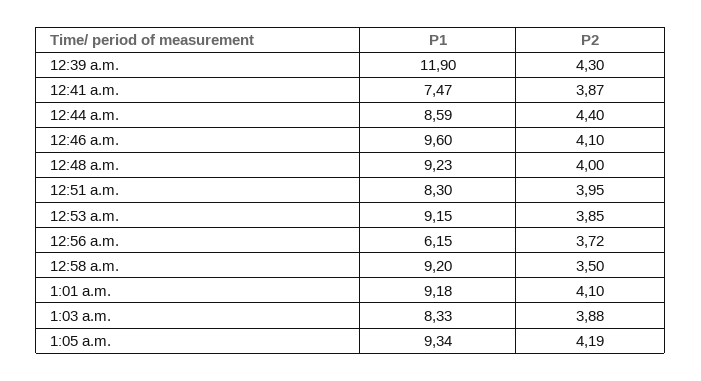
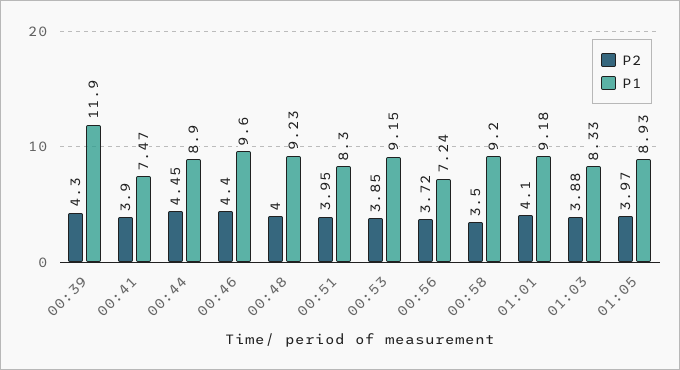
  {
    "P1": {
      "12:39 a.m.": 11.9,
      "12:41 a.m.": 7.47,
-     "12:44 a.m.": 8.59,
+     "12:44 a.m.": 8.9,
      "12:46 a.m.": 9.6,
      "12:48 a.m.": 9.23,
      "12:51 a.m.": 8.3,
      "12:53 a.m.": 9.15,
-     "12:56 a.m.": 6.15,
+     "12:56 a.m.": 7.24,
      "12:58 a.m.": 9.2,
      "1:01 a.m.": 9.18,
      "1:03 a.m.": 8.33,
-     "1:05 a.m.": 9.34
+     "1:05 a.m.": 8.93
    },
    "P2": {
      "12:39 a.m.": 4.3,
-     "12:41 a.m.": 3.87,
+     "12:41 a.m.": 3.9,
-     "12:44 a.m.": 4.4,
+     "12:44 a.m.": 4.45,
-     "12:46 a.m.": 4.1,
+     "12:46 a.m.": 4.4,
      "12:48 a.m.": 4,
      "12:51 a.m.": 3.95,
      "12:53 a.m.": 3.85,
      "12:56 a.m.": 3.72,
      "12:58 a.m.": 3.5,
      "1:01 a.m.": 4.1,
      "1:03 a.m.": 3.88,
-     "1:05 a.m.": 4.19
+     "1:05 a.m.": 3.97
    }
  }

